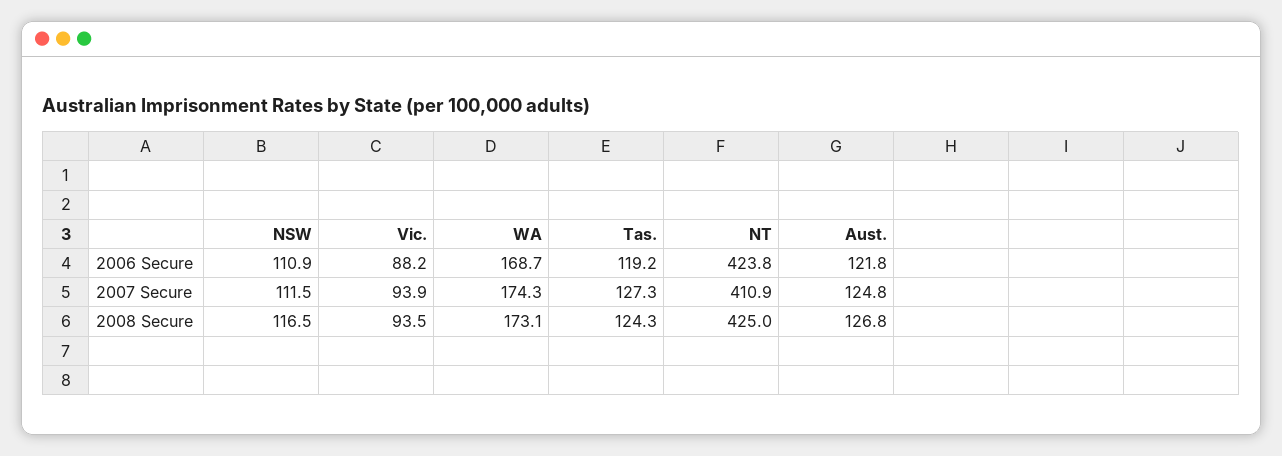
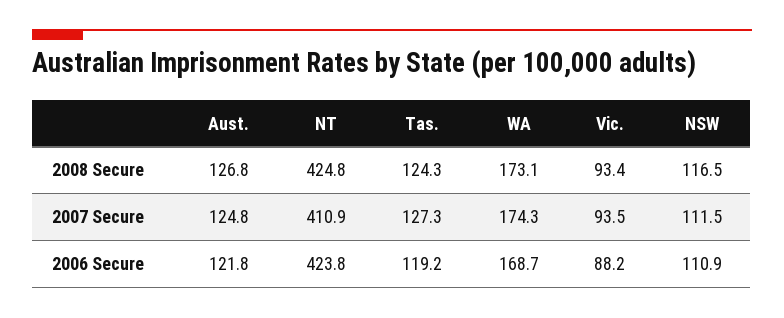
  {
    "NSW": {
      "2006 Secure": 110.9,
      "2007 Secure": 111.5,
      "2008 Secure": 116.5
    },
    "Vic.": {
      "2006 Secure": 88.2,
-     "2007 Secure": 93.9,
+     "2007 Secure": 93.5,
-     "2008 Secure": 93.5
+     "2008 Secure": 93.4
    },
    "WA": {
      "2006 Secure": 168.7,
      "2007 Secure": 174.3,
      "2008 Secure": 173.1
    },
    "Tas.": {
      "2006 Secure": 119.2,
      "2007 Secure": 127.3,
      "2008 Secure": 124.3
    },
    "NT": {
      "2006 Secure": 423.8,
      "2007 Secure": 410.9,
-     "2008 Secure": 425
+     "2008 Secure": 424.8
    },
    "Aust.": {
      "2006 Secure": 121.8,
      "2007 Secure": 124.8,
      "2008 Secure": 126.8
    }
  }

